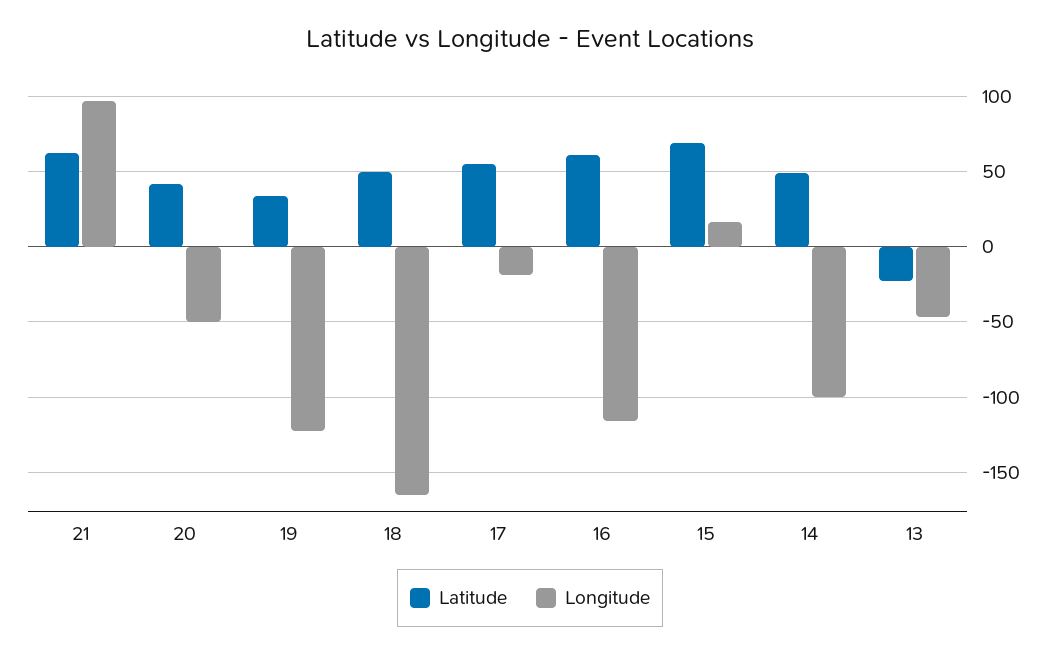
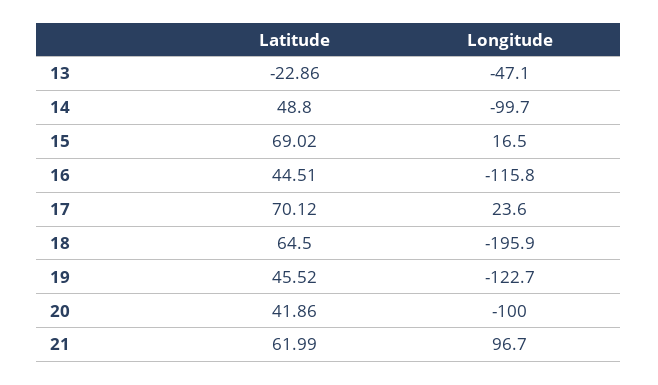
  {
    "Latitude": {
      "21": 61.99,
      "20": 41.86,
-     "19": 35,
+     "19": 45.52,
-     "18": 50,
+     "18": 64.5,
-     "17": 55,
+     "17": 70.12,
-     "16": 60,
+     "16": 44.51,
      "15": 69.02,
      "14": 48.8,
      "13": -22.86
    },
    "Longitude": {
      "21": 96.7,
-     "20": -50,
+     "20": -100,
      "19": -122.7,
-     "18": -165,
+     "18": -195.9,
-     "17": -20,
+     "17": 23.6,
      "16": -115.8,
      "15": 16.5,
      "14": -99.7,
      "13": -47.1
    }
  }

